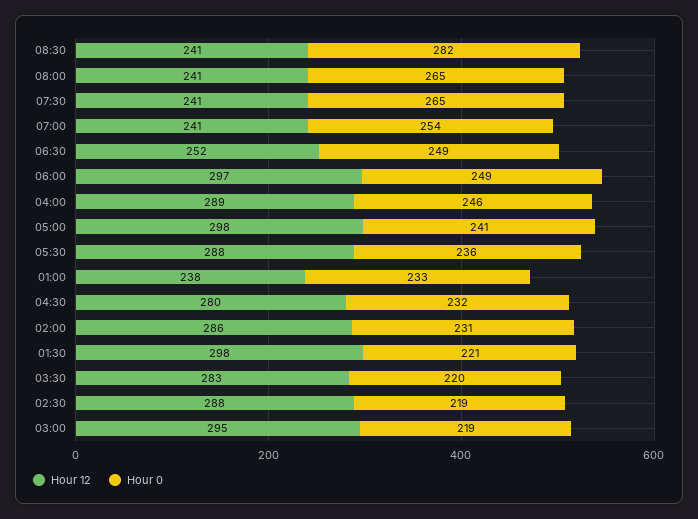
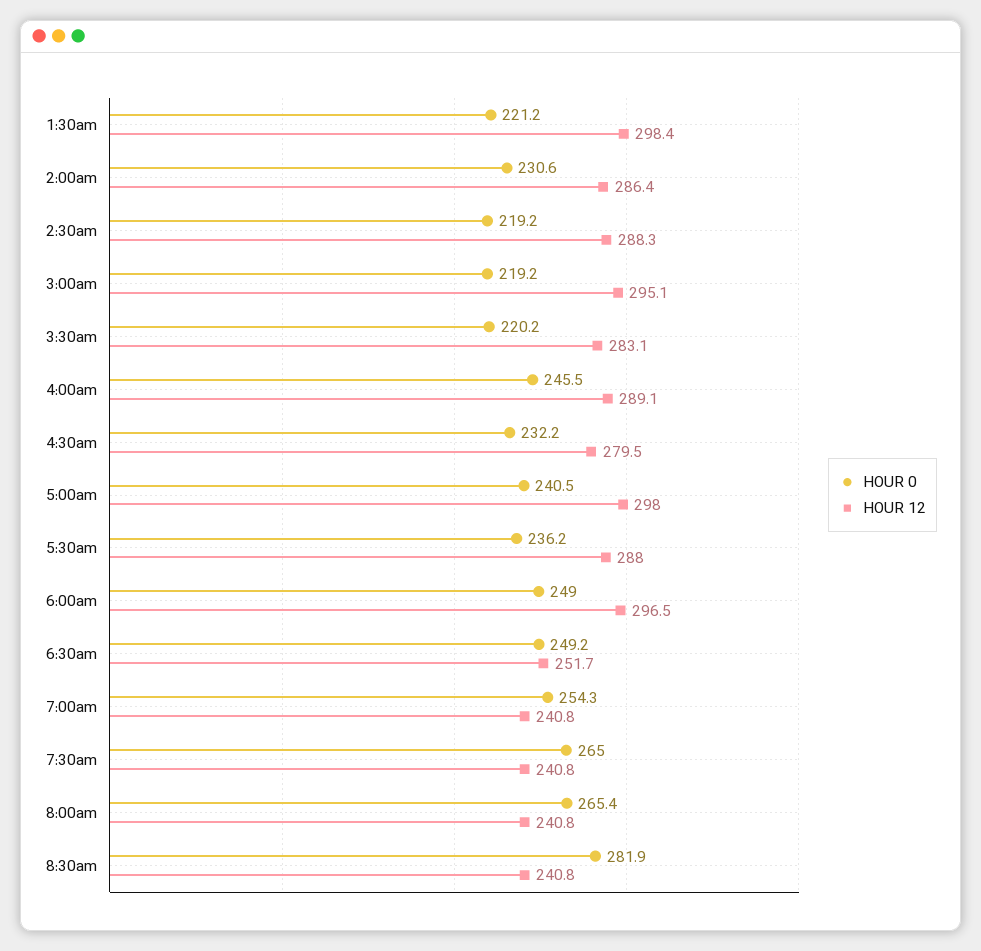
  {
    "Hour 12": {
      "08:30": 240.8,
      "08:00": 240.8,
      "07:30": 240.8,
      "07:00": 240.8,
      "06:30": 251.7,
      "06:00": 296.5,
      "04:00": 289.1,
      "05:00": 298,
      "05:30": 288,
-     "01:00": 238,
      "04:30": 279.5,
      "02:00": 286.4,
      "01:30": 298.4,
      "03:30": 283.1,
      "02:30": 288.3,
      "03:00": 295.1
    },
    "Hour 0": {
      "08:30": 281.9,
      "08:00": 265.4,
      "07:30": 265,
      "07:00": 254.3,
      "06:30": 249.2,
      "06:00": 249,
      "04:00": 245.5,
      "05:00": 240.5,
      "05:30": 236.2,
-     "01:00": 233,
      "04:30": 232.2,
      "02:00": 230.6,
      "01:30": 221.2,
      "03:30": 220.2,
      "02:30": 219.2,
      "03:00": 219.2
    }
  }

